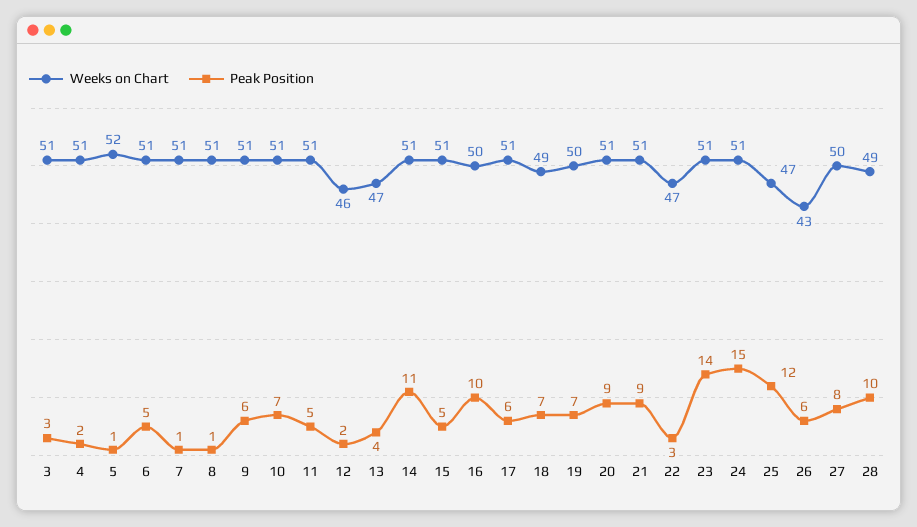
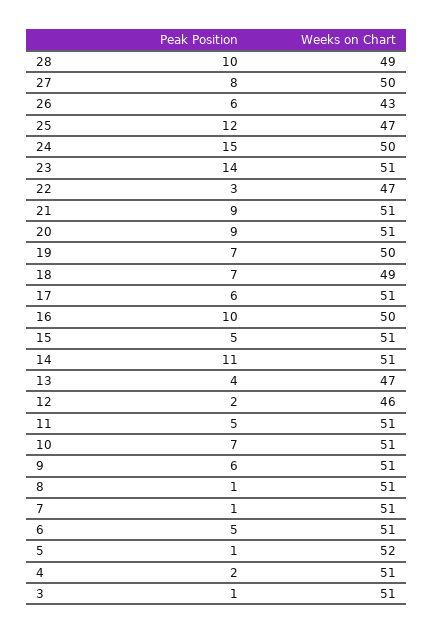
  {
    "Weeks on Chart": {
      "3": 51,
      "4": 51,
      "5": 52,
      "6": 51,
      "7": 51,
      "8": 51,
      "9": 51,
      "10": 51,
      "11": 51,
      "12": 46,
      "13": 47,
      "14": 51,
      "15": 51,
      "16": 50,
      "17": 51,
      "18": 49,
      "19": 50,
      "20": 51,
      "21": 51,
      "22": 47,
      "23": 51,
-     "24": 51,
+     "24": 50,
      "25": 47,
      "26": 43,
      "27": 50,
      "28": 49
    },
    "Peak Position": {
-     "3": 3,
+     "3": 1,
      "4": 2,
      "5": 1,
      "6": 5,
      "7": 1,
      "8": 1,
      "9": 6,
      "10": 7,
      "11": 5,
      "12": 2,
      "13": 4,
      "14": 11,
      "15": 5,
      "16": 10,
      "17": 6,
      "18": 7,
      "19": 7,
      "20": 9,
      "21": 9,
      "22": 3,
      "23": 14,
      "24": 15,
      "25": 12,
      "26": 6,
      "27": 8,
      "28": 10
    }
  }

